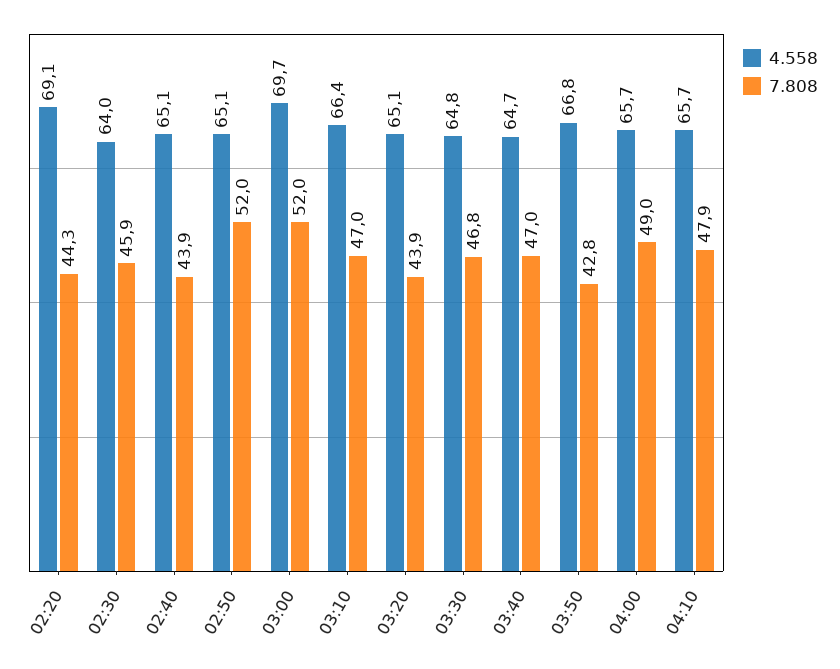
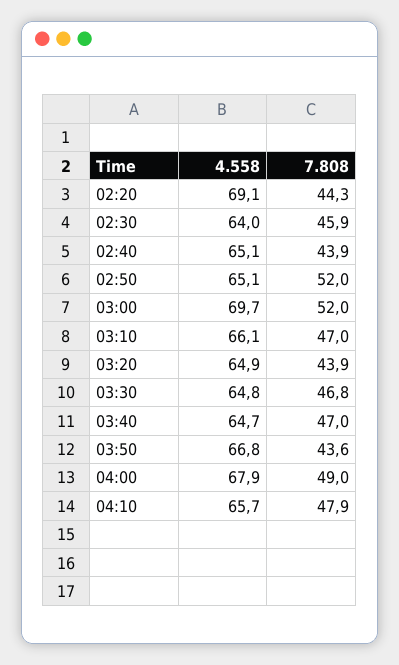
  {
    "4.558": {
      "02:20": 69.1,
      "02:30": 64,
      "02:40": 65.1,
      "02:50": 65.1,
      "03:00": 69.7,
-     "03:10": 66.4,
+     "03:10": 66.1,
-     "03:20": 65.1,
+     "03:20": 64.9,
      "03:30": 64.8,
      "03:40": 64.7,
      "03:50": 66.8,
-     "04:00": 65.7,
+     "04:00": 67.9,
      "04:10": 65.7
    },
    "7.808": {
      "02:20": 44.3,
      "02:30": 45.9,
      "02:40": 43.9,
      "02:50": 52,
      "03:00": 52,
      "03:10": 47,
      "03:20": 43.9,
      "03:30": 46.8,
      "03:40": 47,
-     "03:50": 42.8,
+     "03:50": 43.6,
      "04:00": 49,
      "04:10": 47.9
    }
  }

